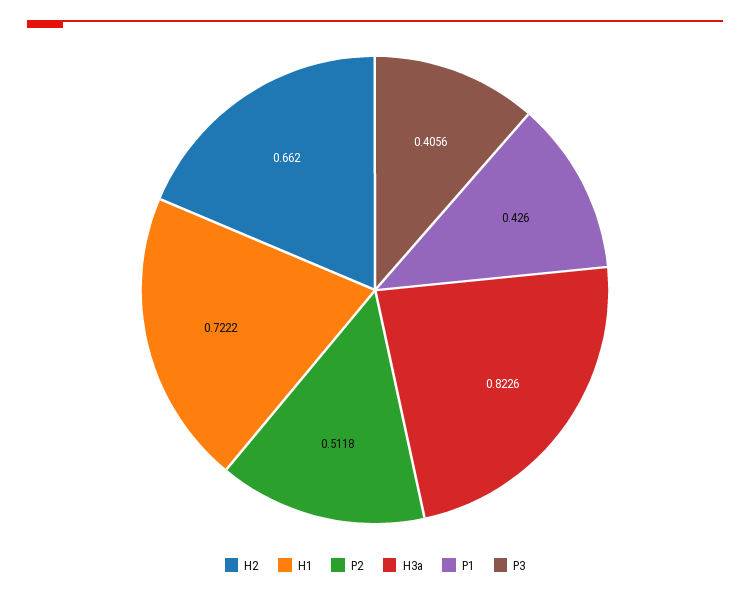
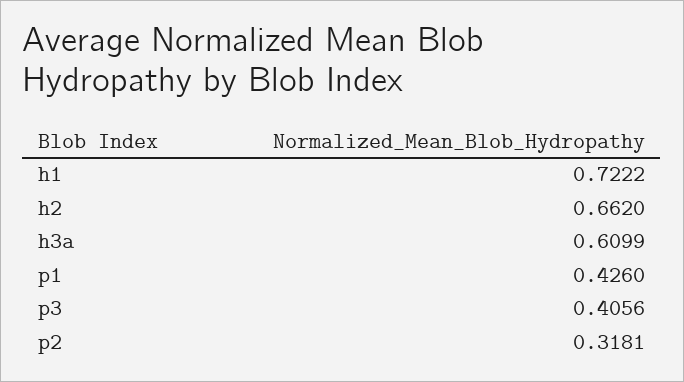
  {
    "H2": 0.662,
    "H1": 0.7222,
-   "P2": 0.5118,
+   "P2": 0.3181,
-   "H3a": 0.8226,
+   "H3a": 0.6099,
    "P1": 0.426,
    "P3": 0.4056
  }

